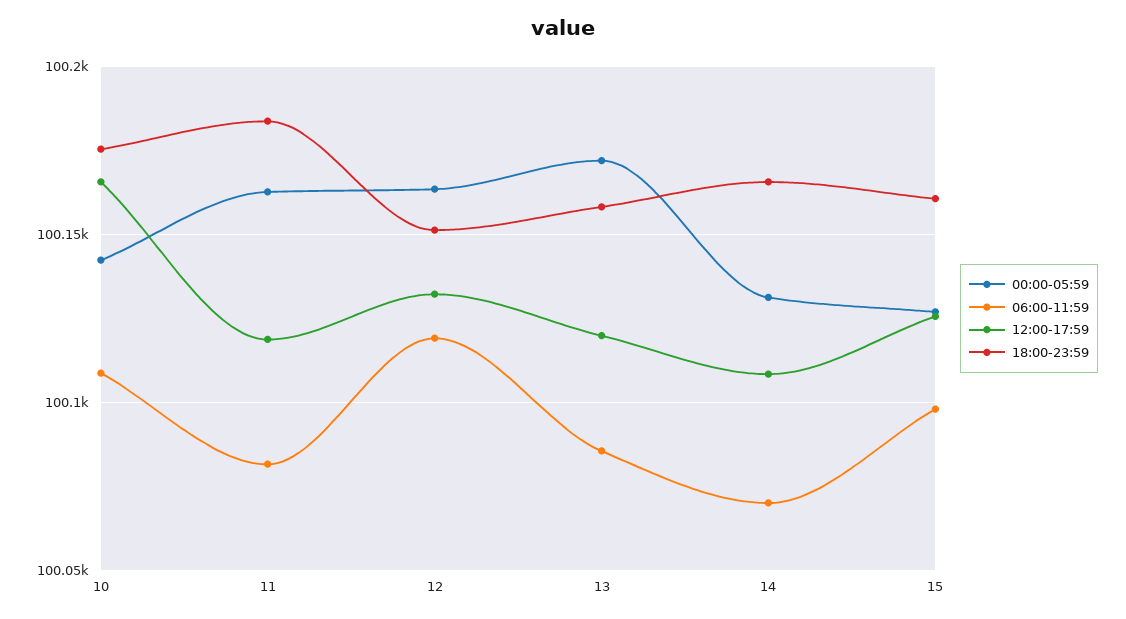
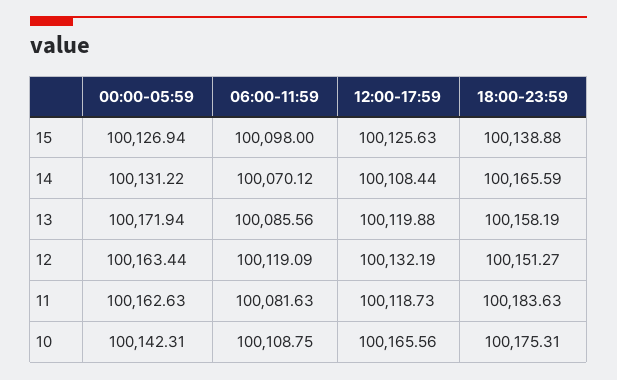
  {
    "00:00-05:59": {
      "10": 100142.31,
      "11": 100162.63,
      "12": 100163.44,
      "13": 100171.94,
      "14": 100131.22,
      "15": 100126.94
    },
    "06:00-11:59": {
      "10": 100108.75,
      "11": 100081.63,
      "12": 100119.09,
      "13": 100085.56,
      "14": 100070.12,
      "15": 100098
    },
    "12:00-17:59": {
      "10": 100165.56,
      "11": 100118.73,
      "12": 100132.19,
      "13": 100119.88,
      "14": 100108.44,
      "15": 100125.63
    },
    "18:00-23:59": {
      "10": 100175.31,
      "11": 100183.63,
      "12": 100151.27,
      "13": 100158.19,
      "14": 100165.59,
-     "15": 100160
+     "15": 100138.88
    }
  }

